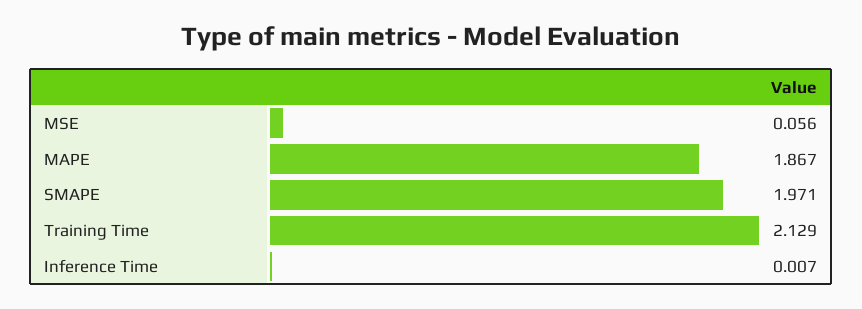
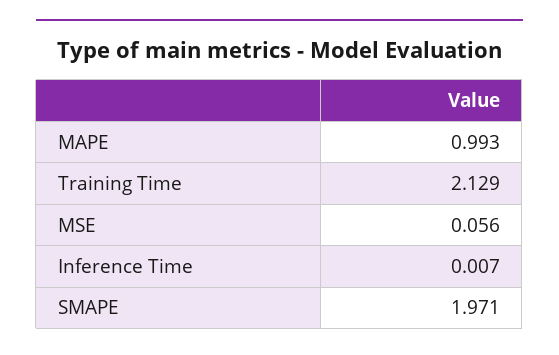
  {
    "MSE": 0.056,
-   "MAPE": 1.867,
+   "MAPE": 0.993,
    "SMAPE": 1.971,
    "Training Time": 2.129,
    "Inference Time": 0.007
  }

